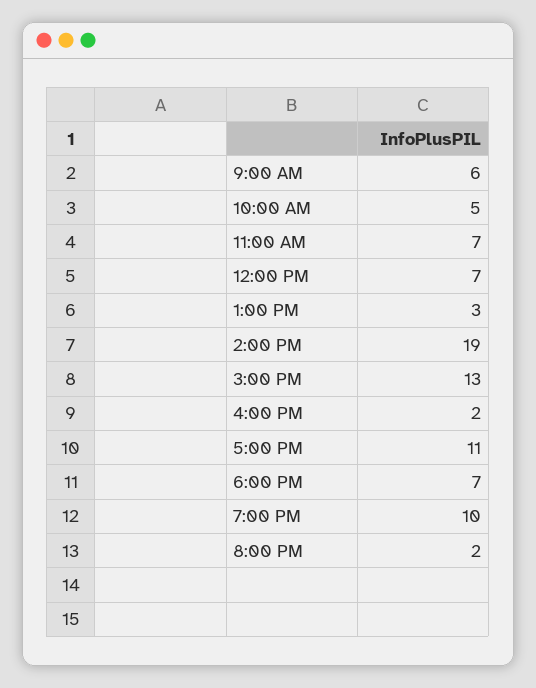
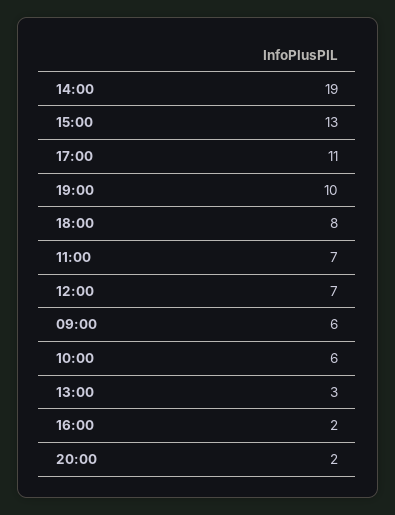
  {
    "9:00 AM": 6,
-   "10:00 AM": 5,
+   "10:00 AM": 6,
    "11:00 AM": 7,
    "12:00 PM": 7,
    "1:00 PM": 3,
    "2:00 PM": 19,
    "3:00 PM": 13,
    "4:00 PM": 2,
    "5:00 PM": 11,
-   "6:00 PM": 7,
+   "6:00 PM": 8,
    "7:00 PM": 10,
    "8:00 PM": 2
  }

